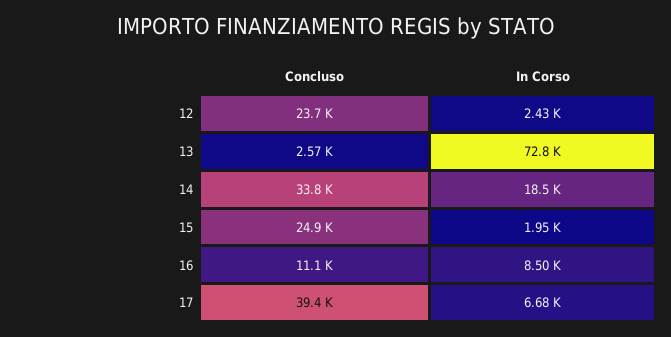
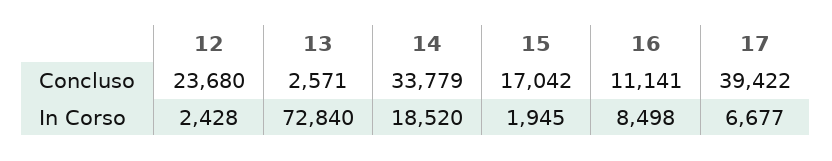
  {
    "Concluso": {
      "12": 23680,
      "13": 2571,
      "14": 33779,
-     "15": 24900,
+     "15": 17042,
      "16": 11141,
      "17": 39422
    },
    "In Corso": {
      "12": 2428,
      "13": 72840,
      "14": 18520,
      "15": 1945,
      "16": 8498,
      "17": 6677
    }
  }

